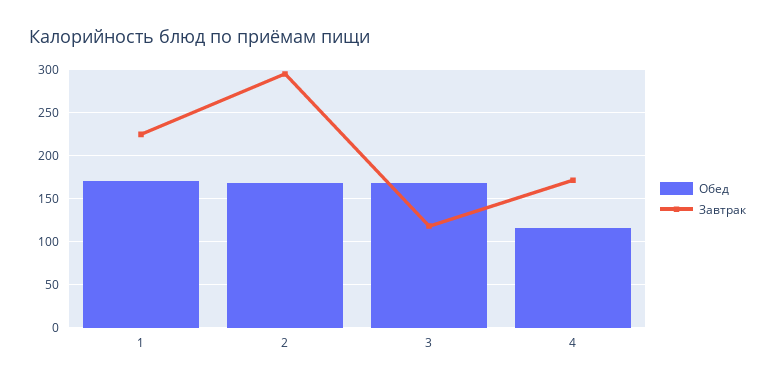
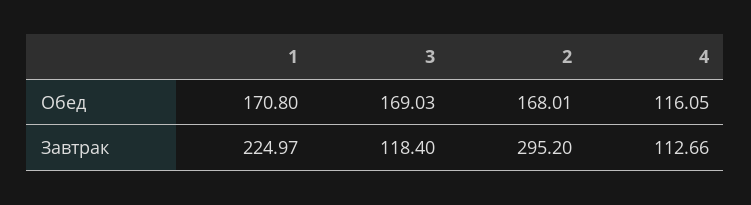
  {
    "Обед": {
      "1": 170.8,
      "2": 168.01,
      "3": 169.03,
      "4": 116.05
    },
    "Завтрак": {
      "1": 224.97,
      "2": 295.2,
      "3": 118.4,
-     "4": 170
+     "4": 112.66
    }
  }

